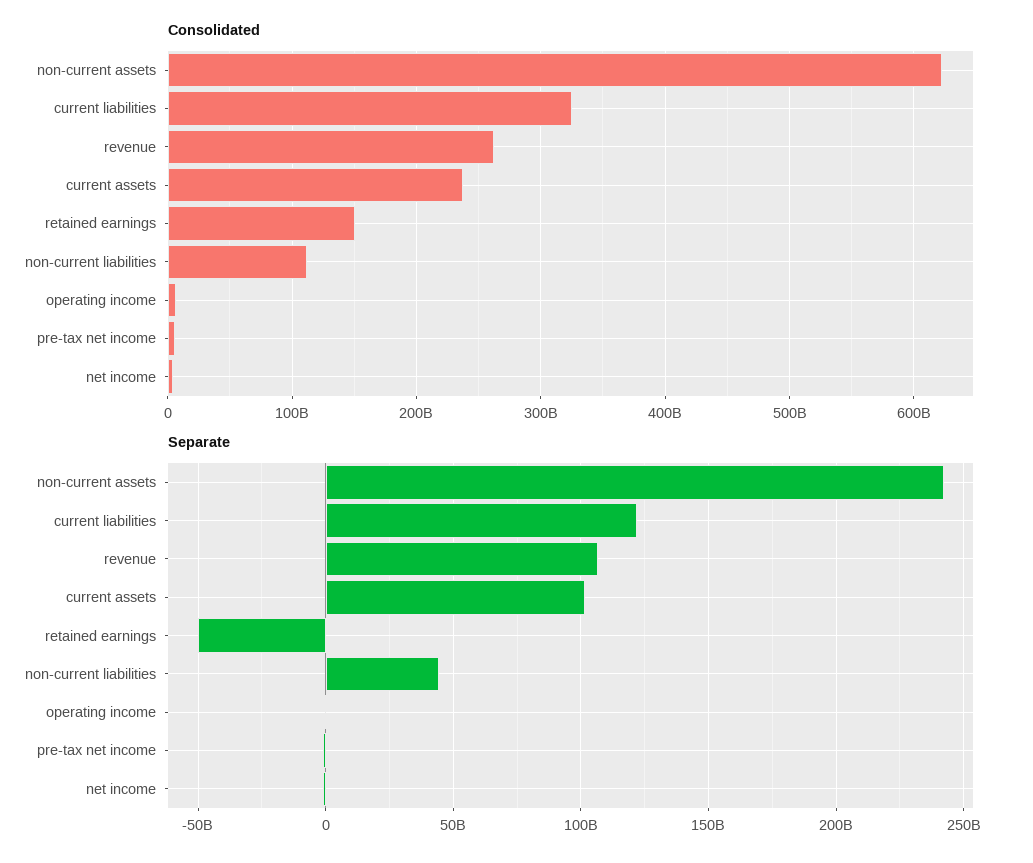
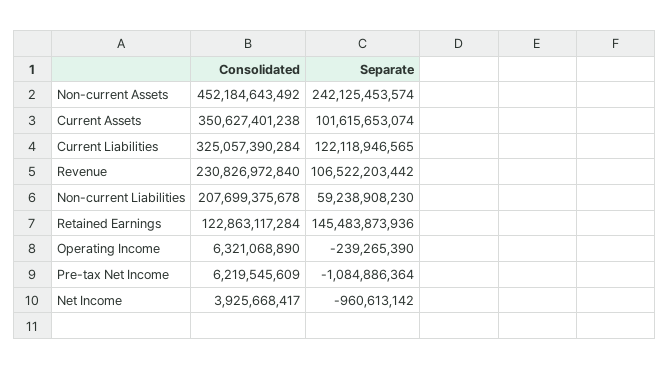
  {
    "Consolidated": {
-     "non-current assets": 620000000000,
+     "non-current assets": 452184643492,
      "current liabilities": 325057390284,
-     "revenue": 260000000000,
+     "revenue": 230826972840,
-     "current assets": 240000000000,
+     "current assets": 350627401238,
-     "retained earnings": 150000000000,
+     "retained earnings": 122863117284,
-     "non-current liabilities": 110000000000,
+     "non-current liabilities": 207699375678,
      "operating income": 6321068890,
      "pre-tax net income": 6219545609,
      "net income": 3925668417
    },
    "Separate": {
      "non-current assets": 242125453574,
      "current liabilities": 122118946565,
      "revenue": 106522203442,
      "current assets": 101615653074,
-     "retained earnings": -50000000000,
+     "retained earnings": 145483873936,
-     "non-current liabilities": 45000000000,
+     "non-current liabilities": 59238908230,
      "operating income": -239265390,
      "pre-tax net income": -1084886364,
      "net income": -960613142
    }
  }

